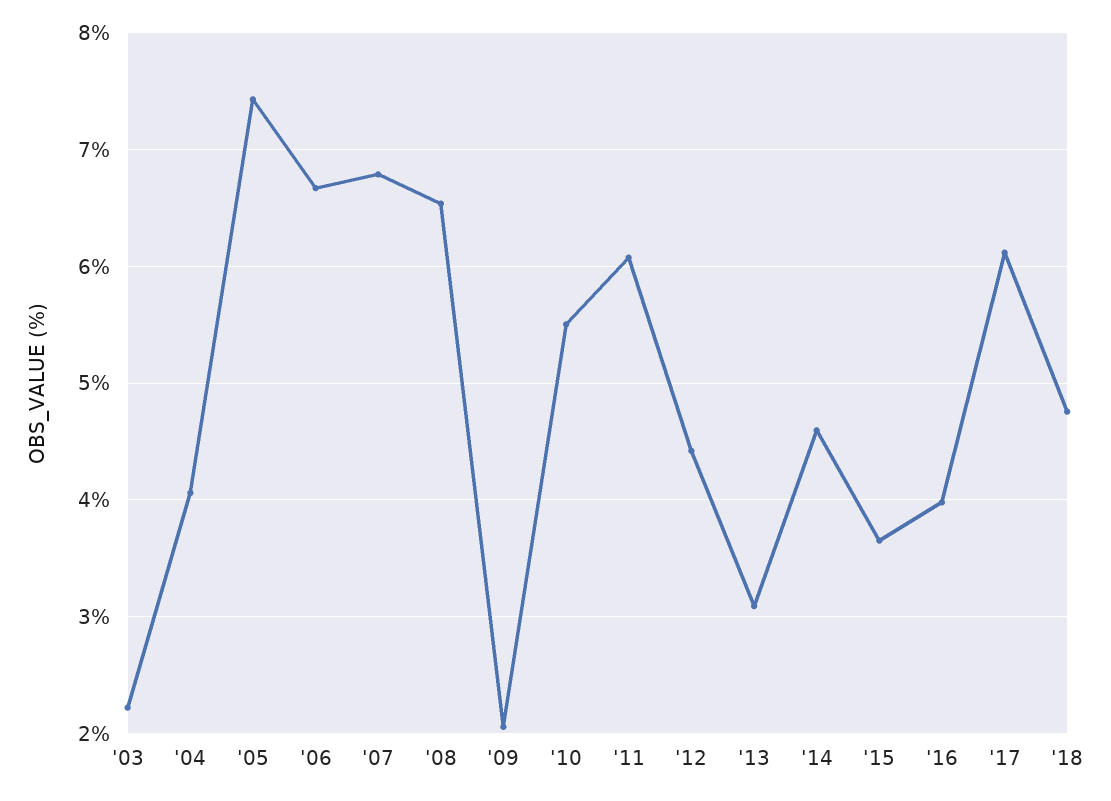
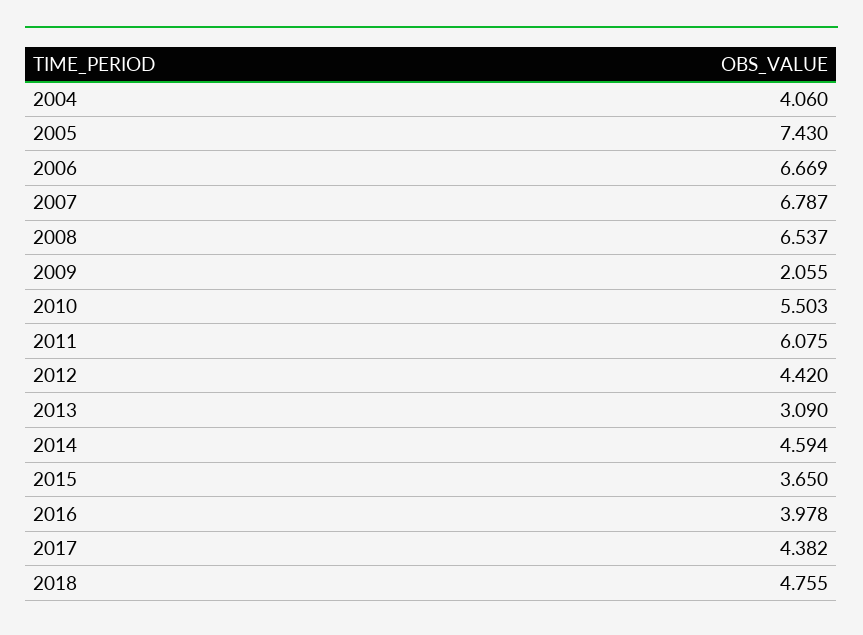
  {
-   "'03": 2.2,
    "'04": 4.06,
    "'05": 7.43,
    "'06": 6.669,
    "'07": 6.787,
    "'08": 6.537,
    "'09": 2.055,
    "'10": 5.503,
    "'11": 6.075,
    "'12": 4.42,
    "'13": 3.09,
    "'14": 4.594,
    "'15": 3.65,
    "'16": 3.978,
-   "'17": 6.1,
+   "'17": 4.382,
    "'18": 4.755
  }

